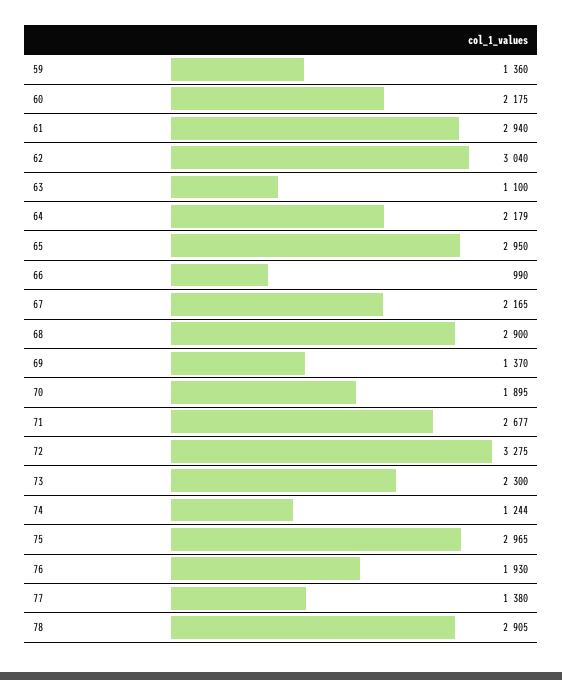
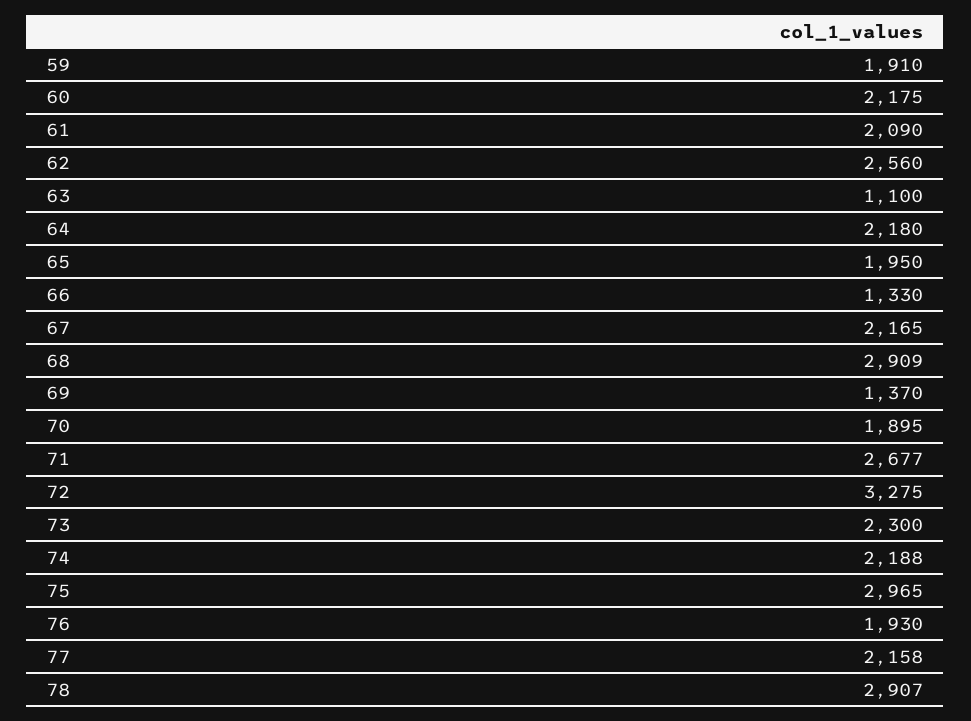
  {
-   "59": 1360,
+   "59": 1910,
    "60": 2175,
-   "61": 2940,
+   "61": 2090,
-   "62": 3040,
+   "62": 2560,
    "63": 1100,
-   "64": 2179,
+   "64": 2180,
-   "65": 2950,
+   "65": 1950,
-   "66": 990,
+   "66": 1330,
    "67": 2165,
-   "68": 2900,
+   "68": 2909,
    "69": 1370,
    "70": 1895,
    "71": 2677,
    "72": 3275,
    "73": 2300,
-   "74": 1244,
+   "74": 2188,
    "75": 2965,
    "76": 1930,
-   "77": 1380,
+   "77": 2158,
-   "78": 2905
+   "78": 2907
  }

